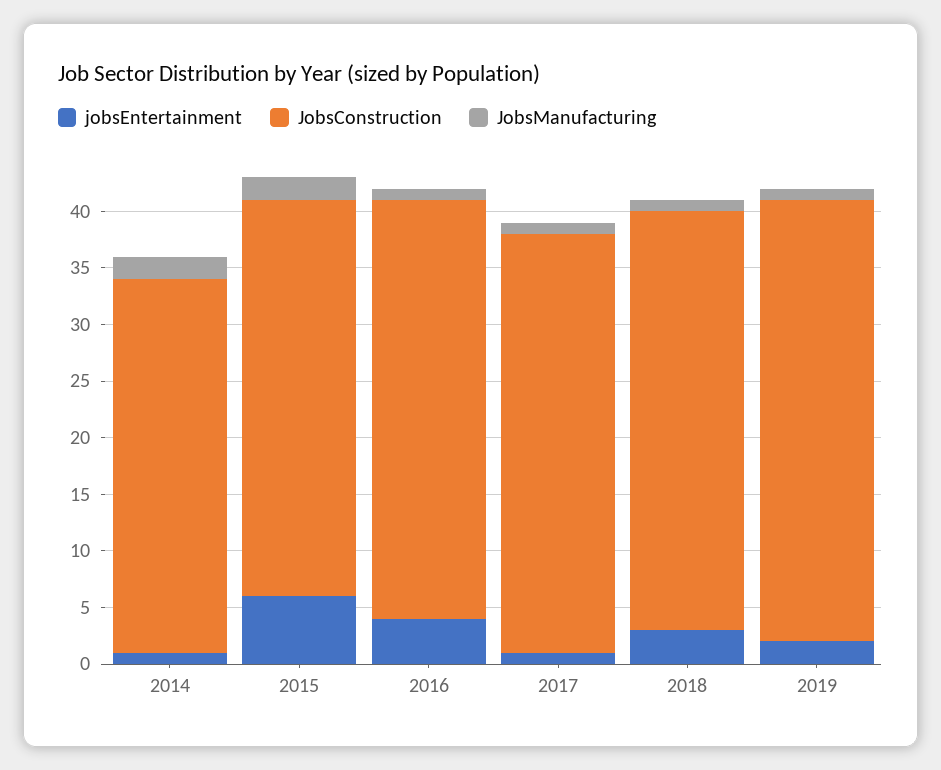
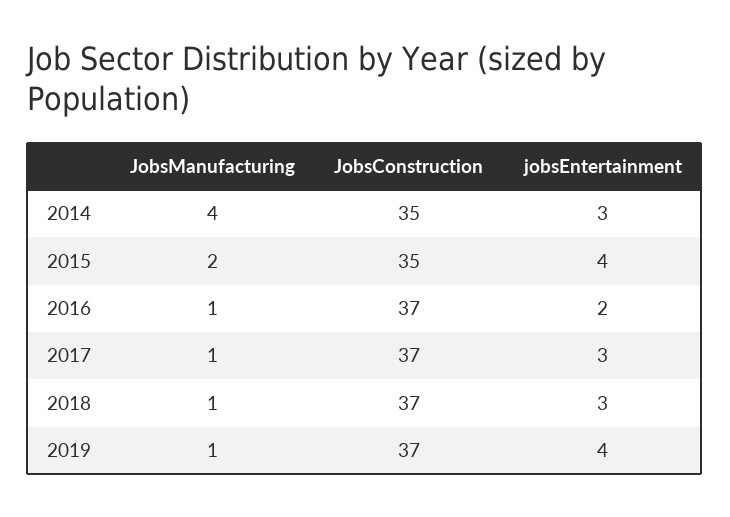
  {
    "jobsEntertainment": {
-     "2014": 1,
+     "2014": 3,
-     "2015": 6,
+     "2015": 4,
-     "2016": 4,
+     "2016": 2,
-     "2017": 1,
+     "2017": 3,
      "2018": 3,
-     "2019": 2
+     "2019": 4
    },
    "JobsConstruction": {
-     "2014": 33,
+     "2014": 35,
      "2015": 35,
      "2016": 37,
      "2017": 37,
      "2018": 37,
-     "2019": 39
+     "2019": 37
    },
    "JobsManufacturing": {
-     "2014": 2,
+     "2014": 4,
      "2015": 2,
      "2016": 1,
      "2017": 1,
      "2018": 1,
      "2019": 1
    }
  }

